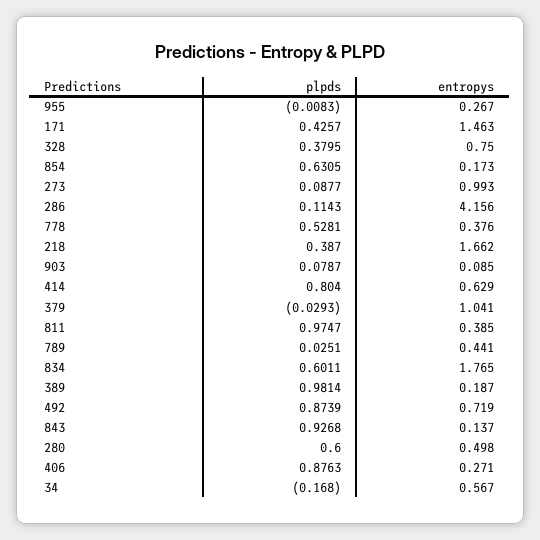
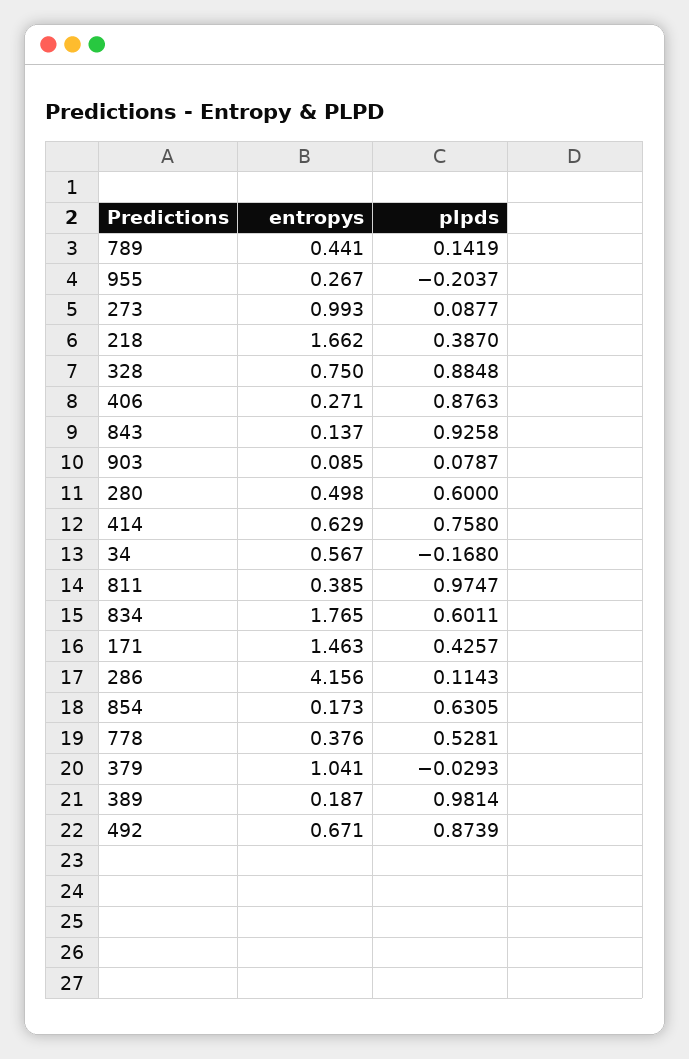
  {
    "plpds": {
-     "955": -0.0083,
+     "955": -0.2037,
      "171": 0.4257,
-     "328": 0.3795,
+     "328": 0.8848,
      "854": 0.6305,
      "273": 0.0877,
      "286": 0.1143,
      "778": 0.5281,
      "218": 0.387,
      "903": 0.0787,
-     "414": 0.804,
+     "414": 0.758,
      "379": -0.0293,
      "811": 0.9747,
-     "789": 0.0251,
+     "789": 0.1419,
      "834": 0.6011,
      "389": 0.9814,
      "492": 0.8739,
-     "843": 0.9268,
+     "843": 0.9258,
      "280": 0.6,
      "406": 0.8763,
      "34": -0.168
    },
    "entropys": {
      "955": 0.267,
      "171": 1.463,
      "328": 0.75,
      "854": 0.173,
      "273": 0.993,
      "286": 4.156,
      "778": 0.376,
      "218": 1.662,
      "903": 0.085,
      "414": 0.629,
      "379": 1.041,
      "811": 0.385,
      "789": 0.441,
      "834": 1.765,
      "389": 0.187,
-     "492": 0.719,
+     "492": 0.671,
      "843": 0.137,
      "280": 0.498,
      "406": 0.271,
      "34": 0.567
    }
  }

